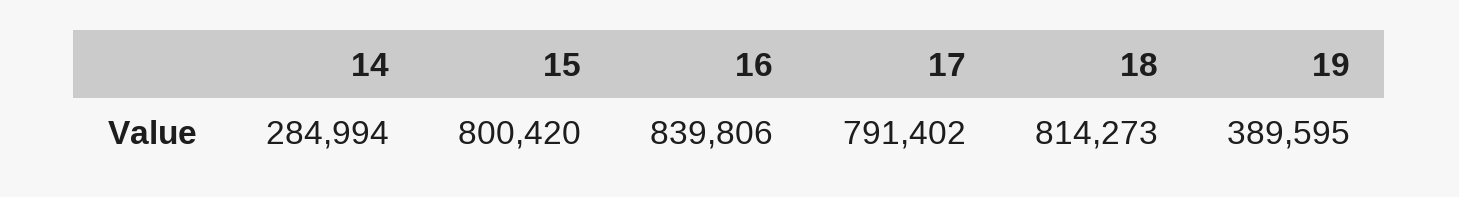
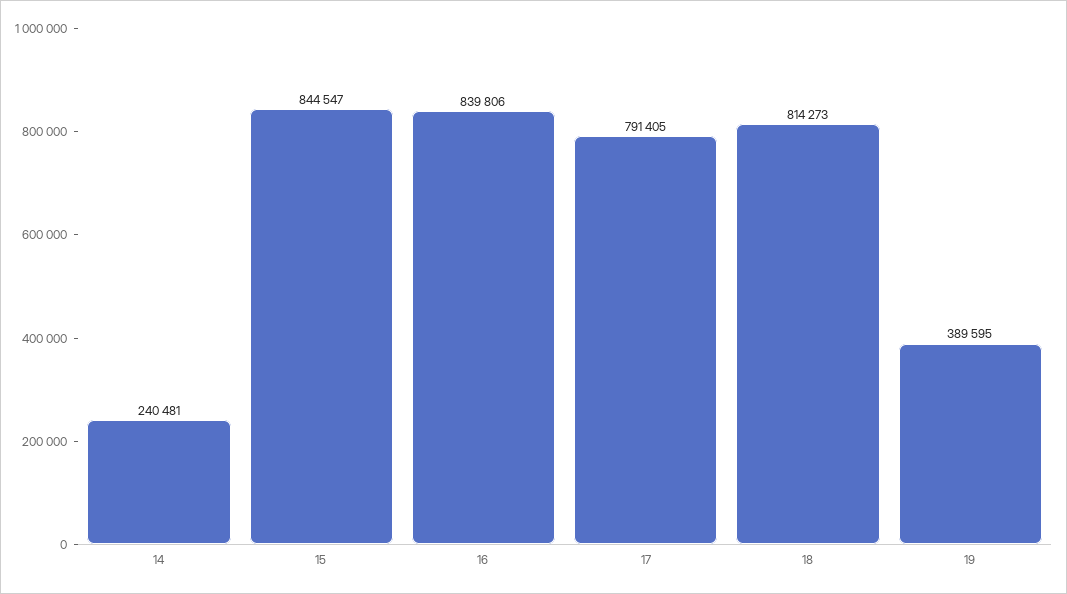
  {
-   "14": 284994,
+   "14": 240481,
-   "15": 800420,
+   "15": 844547,
    "16": 839806,
-   "17": 791402,
+   "17": 791405,
    "18": 814273,
    "19": 389595
  }

